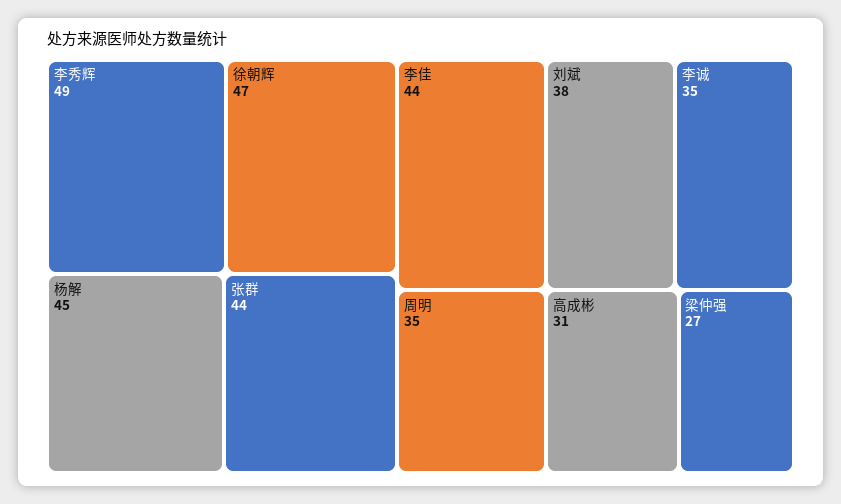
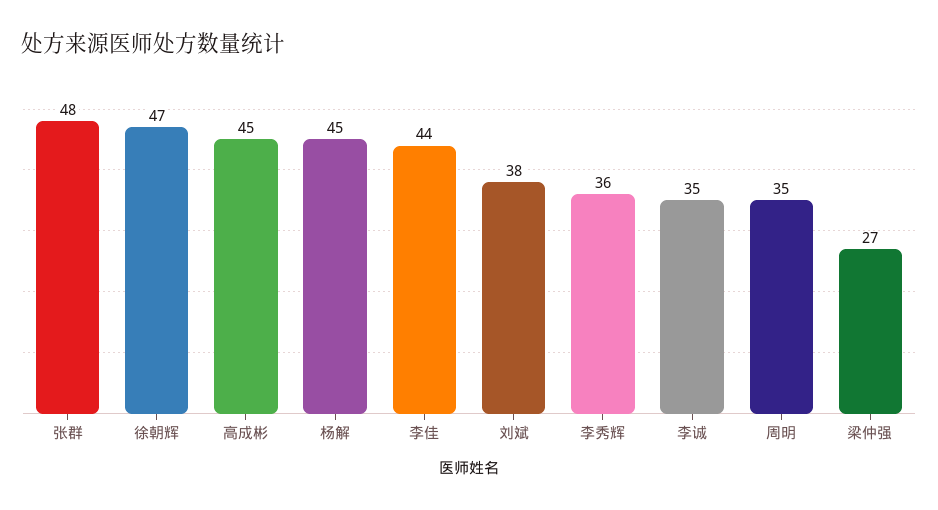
  {
-   "李秀辉": 49,
+   "李秀辉": 36,
    "徐朝辉": 47,
    "杨解": 45,
-   "张群": 44,
+   "张群": 48,
    "李佳": 44,
    "刘斌": 38,
    "李诚": 35,
    "周明": 35,
-   "高成彬": 31,
+   "高成彬": 45,
    "梁仲强": 27
  }

